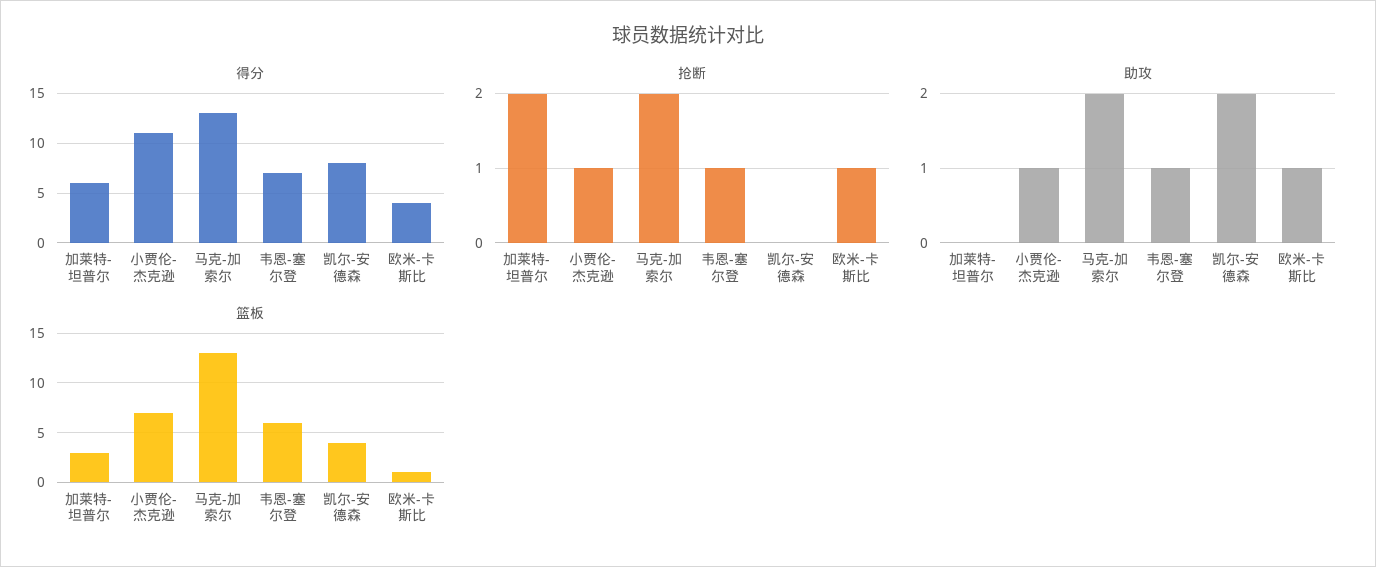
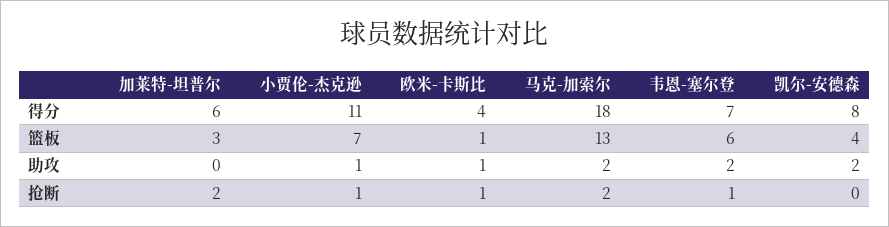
  {
    "得分": {
      "加莱特-坦普尔": 6,
      "小贾伦-杰克逊": 11,
-     "马克-加索尔": 13,
+     "马克-加索尔": 18,
      "韦恩-塞尔登": 7,
      "凯尔-安德森": 8,
      "欧米-卡斯比": 4
    },
    "抢断": {
      "加莱特-坦普尔": 2,
      "小贾伦-杰克逊": 1,
      "马克-加索尔": 2,
      "韦恩-塞尔登": 1,
      "凯尔-安德森": 0,
      "欧米-卡斯比": 1
    },
    "助攻": {
      "加莱特-坦普尔": 0,
      "小贾伦-杰克逊": 1,
      "马克-加索尔": 2,
-     "韦恩-塞尔登": 1,
+     "韦恩-塞尔登": 2,
      "凯尔-安德森": 2,
      "欧米-卡斯比": 1
    },
    "篮板": {
      "加莱特-坦普尔": 3,
      "小贾伦-杰克逊": 7,
      "马克-加索尔": 13,
      "韦恩-塞尔登": 6,
      "凯尔-安德森": 4,
      "欧米-卡斯比": 1
    }
  }

